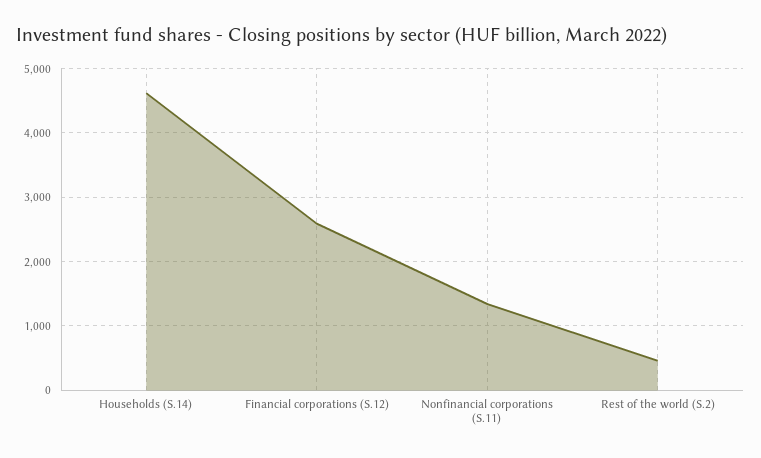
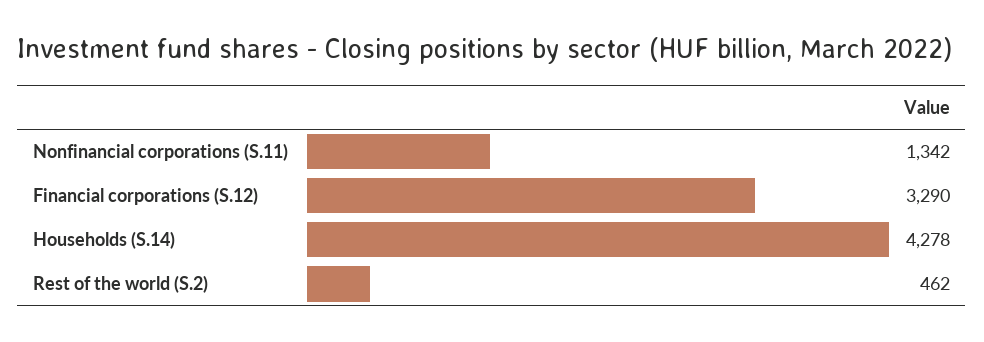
  {
-   "Households (S.14)": 4600,
+   "Households (S.14)": 4278,
-   "Financial corporations (S.12)": 2600,
+   "Financial corporations (S.12)": 3290,
    "Nonfinancial corporations (S.11)": 1342,
    "Rest of the world (S.2)": 462
  }

